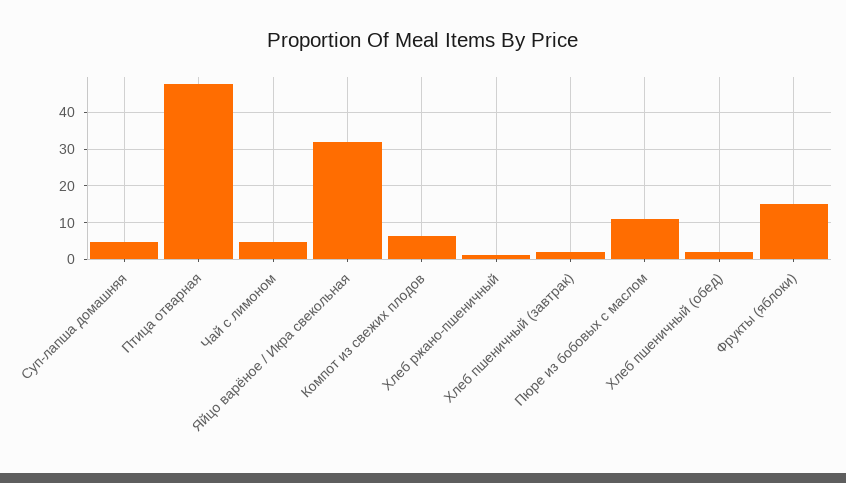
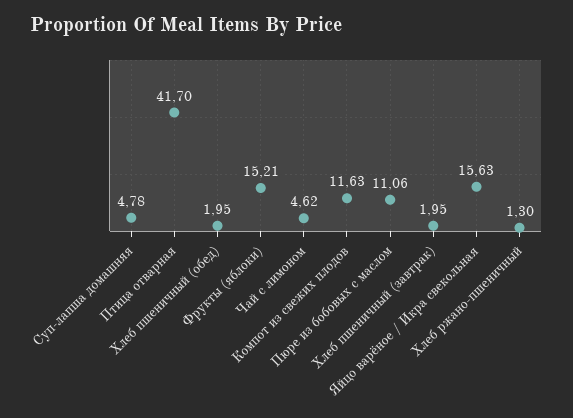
  {
    "Суп-лапша домашняя": 4.78,
-   "Птица отварная": 48,
+   "Птица отварная": 41.7,
    "Чай с лимоном": 4.62,
-   "Яйцо варёное / Икра свекольная": 32,
+   "Яйцо варёное / Икра свекольная": 15.63,
-   "Компот из свежих плодов": 6,
+   "Компот из свежих плодов": 11.63,
    "Хлеб ржано-пшеничный": 1.3,
    "Хлеб пшеничный (завтрак)": 1.95,
    "Пюре из бобовых с маслом": 11.06,
    "Хлеб пшеничный (обед)": 1.95,
    "Фрукты (яблоки)": 15.21
  }

